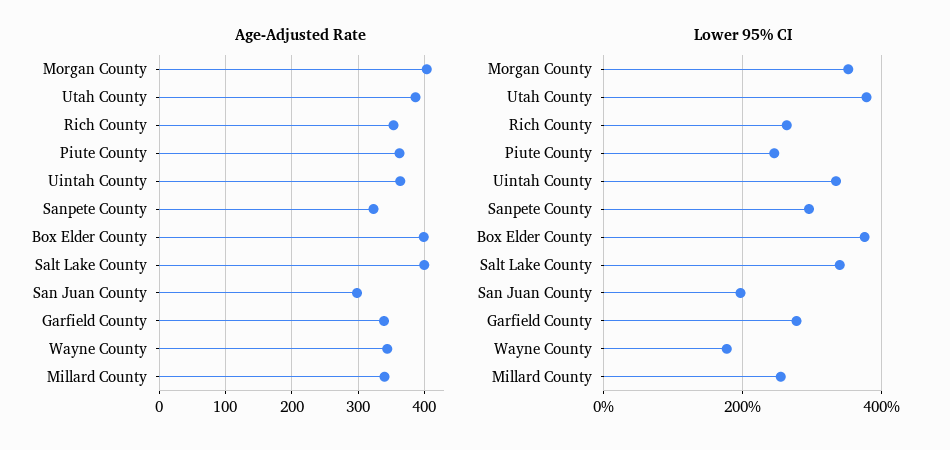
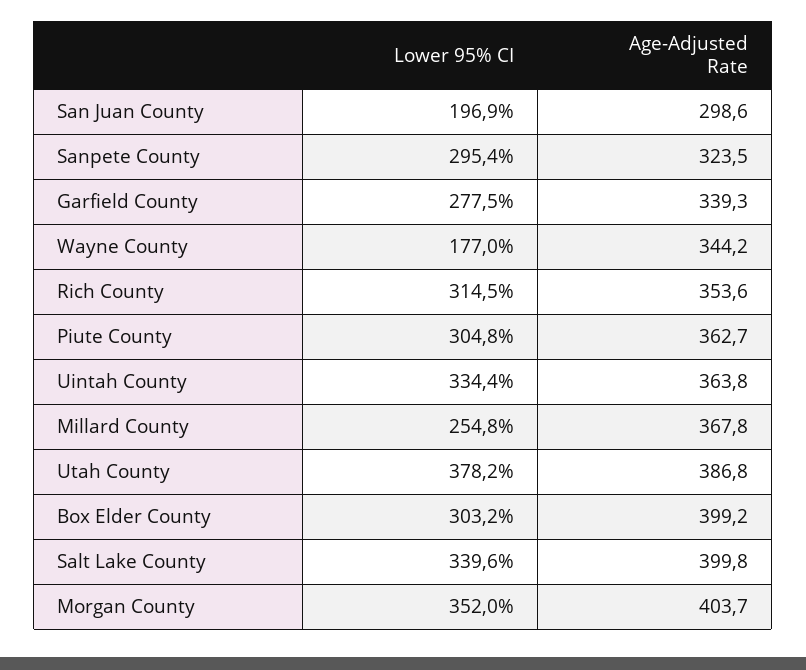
  {
    "Age-Adjusted Rate": {
      "Morgan County": 403.7,
      "Utah County": 386.8,
      "Rich County": 353.6,
      "Piute County": 362.7,
      "Uintah County": 363.8,
      "Sanpete County": 323.5,
      "Box Elder County": 399.2,
      "Salt Lake County": 399.8,
      "San Juan County": 298.6,
      "Garfield County": 339.3,
      "Wayne County": 344.2,
-     "Millard County": 340
+     "Millard County": 367.8
    },
    "Lower 95% CI": {
      "Morgan County": 352,
      "Utah County": 378.2,
-     "Rich County": 260,
+     "Rich County": 314.5,
-     "Piute County": 240,
+     "Piute County": 304.8,
      "Uintah County": 334.4,
      "Sanpete County": 295.4,
-     "Box Elder County": 380,
+     "Box Elder County": 303.2,
      "Salt Lake County": 339.6,
      "San Juan County": 196.9,
      "Garfield County": 277.5,
      "Wayne County": 177,
      "Millard County": 254.8
    }
  }

